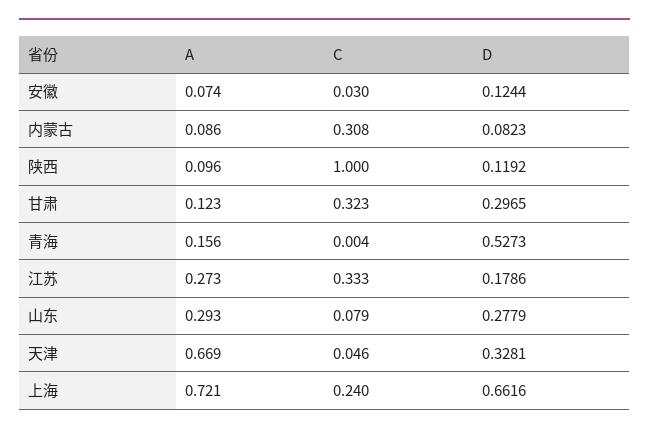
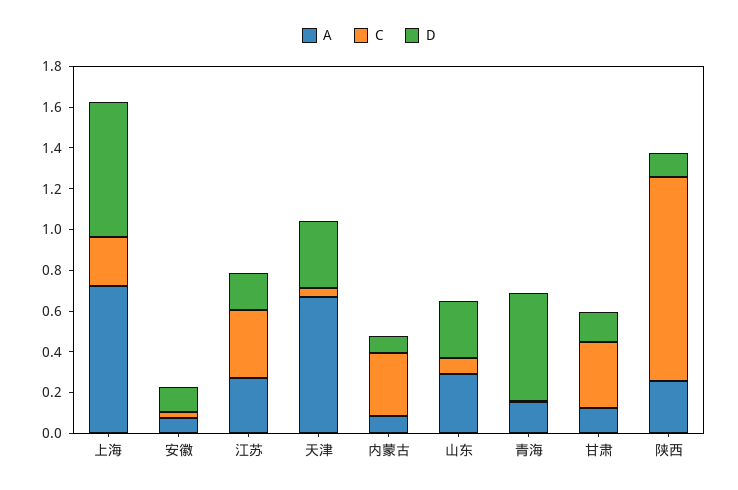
  {
    "A": {
      "安徽": 0.074,
      "内蒙古": 0.086,
-     "陕西": 0.096,
+     "陕西": 0.25,
      "甘肃": 0.123,
      "青海": 0.156,
      "江苏": 0.273,
      "山东": 0.293,
      "天津": 0.669,
      "上海": 0.721
    },
    "C": {
      "安徽": 0.03,
      "内蒙古": 0.308,
      "陕西": 1,
      "甘肃": 0.323,
      "青海": 0.004,
      "江苏": 0.333,
      "山东": 0.079,
      "天津": 0.046,
      "上海": 0.24
    },
    "D": {
      "安徽": 0.1244,
      "内蒙古": 0.0823,
      "陕西": 0.1192,
-     "甘肃": 0.2965,
+     "甘肃": 0.15,
      "青海": 0.5273,
      "江苏": 0.1786,
      "山东": 0.2779,
      "天津": 0.3281,
      "上海": 0.6616
    }
  }

